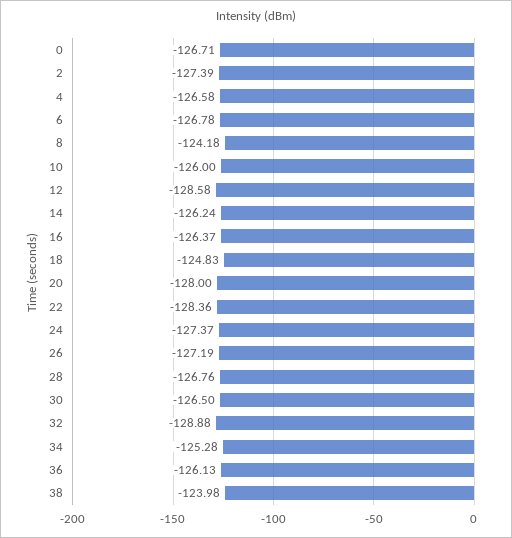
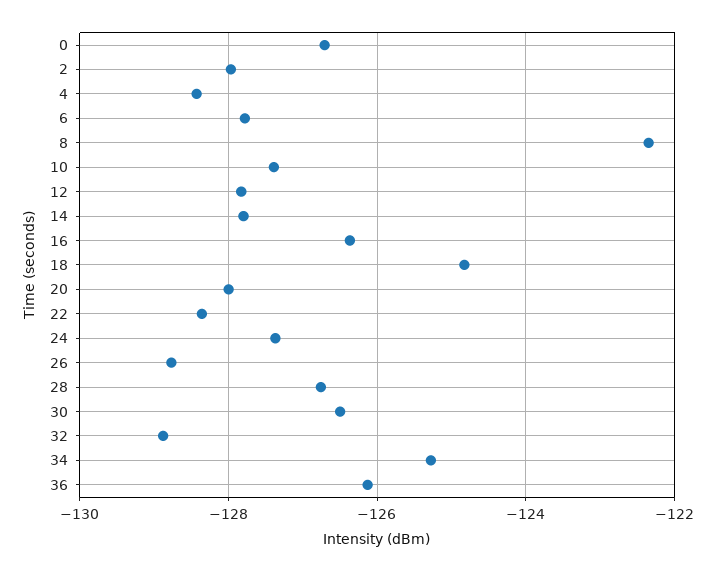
  {
    "0": -126.71,
-   "2": -127.39,
+   "2": -128,
-   "4": -126.58,
+   "4": -128.4,
-   "6": -126.78,
+   "6": -127.8,
-   "8": -124.18,
+   "8": -122.4,
-   "10": -126,
+   "10": -127.4,
-   "12": -128.58,
+   "12": -127.8,
-   "14": -126.24,
+   "14": -127.8,
    "16": -126.37,
    "18": -124.83,
    "20": -128,
    "22": -128.36,
    "24": -127.37,
-   "26": -127.19,
+   "26": -128.8,
    "28": -126.76,
    "30": -126.5,
    "32": -128.88,
    "34": -125.28,
-   "36": -126.13,
+   "36": -126.13
-   "38": -123.98
  }

